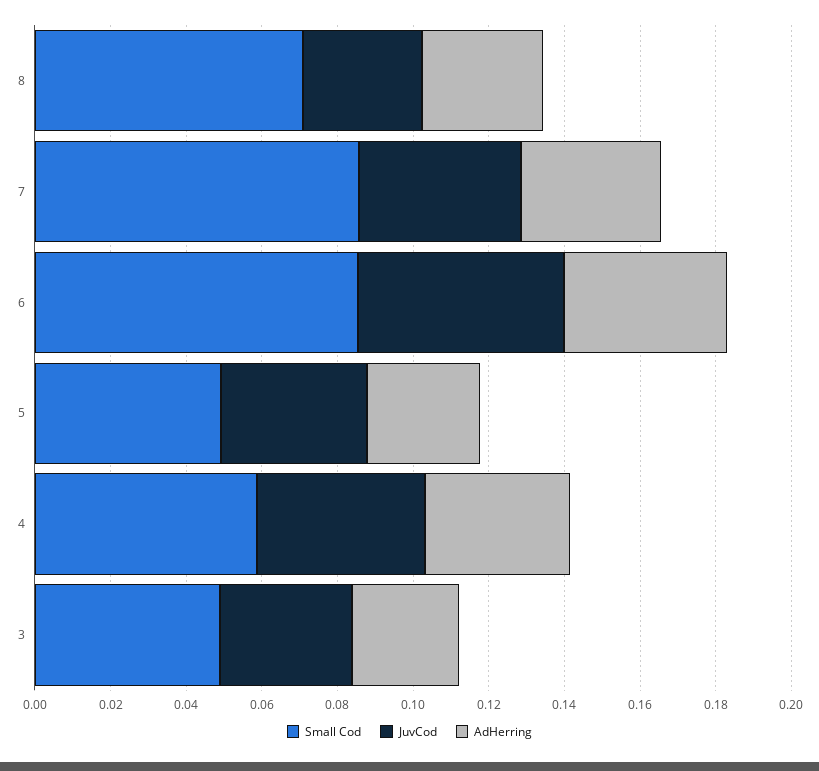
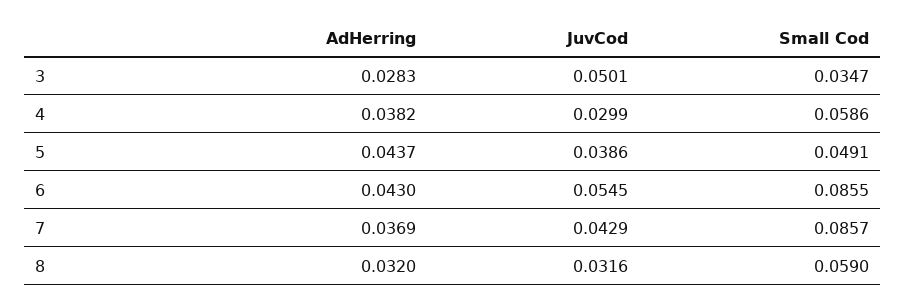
  {
    "Small Cod": {
-     "8": 0.07,
+     "8": 0.059,
      "7": 0.0857,
      "6": 0.0855,
      "5": 0.0491,
      "4": 0.0586,
-     "3": 0.05
+     "3": 0.0347
    },
    "JuvCod": {
      "8": 0.0316,
      "7": 0.0429,
      "6": 0.0545,
      "5": 0.0386,
-     "4": 0.045,
+     "4": 0.0299,
-     "3": 0.035
+     "3": 0.0501
    },
    "AdHerring": {
      "8": 0.032,
      "7": 0.0369,
      "6": 0.043,
-     "5": 0.03,
+     "5": 0.0437,
      "4": 0.0382,
      "3": 0.0283
    }
  }

